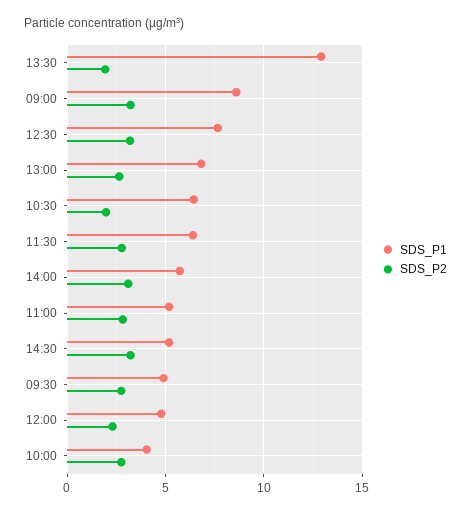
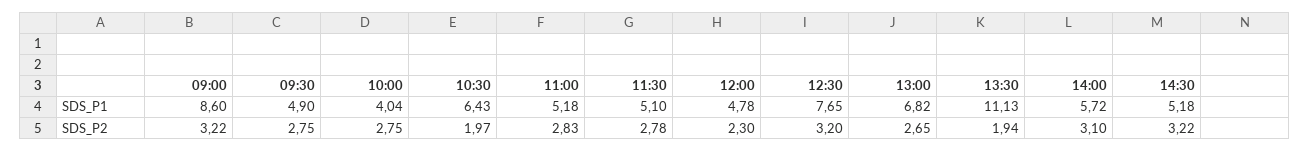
  {
    "SDS_P1": {
-     "13:30": 13,
+     "13:30": 11.13,
      "09:00": 8.6,
      "12:30": 7.65,
      "13:00": 6.82,
      "10:30": 6.43,
-     "11:30": 6.5,
+     "11:30": 5.1,
      "14:00": 5.72,
      "11:00": 5.18,
      "14:30": 5.18,
      "09:30": 4.9,
      "12:00": 4.78,
      "10:00": 4.04
    },
    "SDS_P2": {
      "13:30": 1.94,
      "09:00": 3.22,
      "12:30": 3.2,
      "13:00": 2.65,
      "10:30": 1.97,
      "11:30": 2.78,
      "14:00": 3.1,
      "11:00": 2.83,
      "14:30": 3.22,
      "09:30": 2.75,
      "12:00": 2.3,
      "10:00": 2.75
    }
  }

